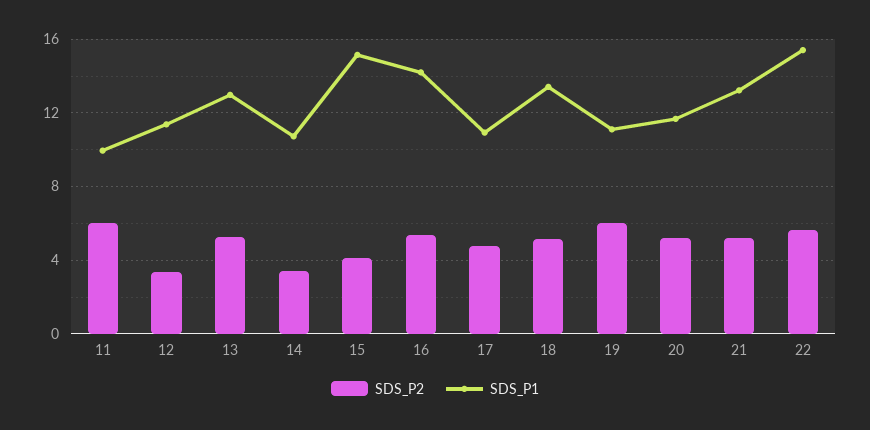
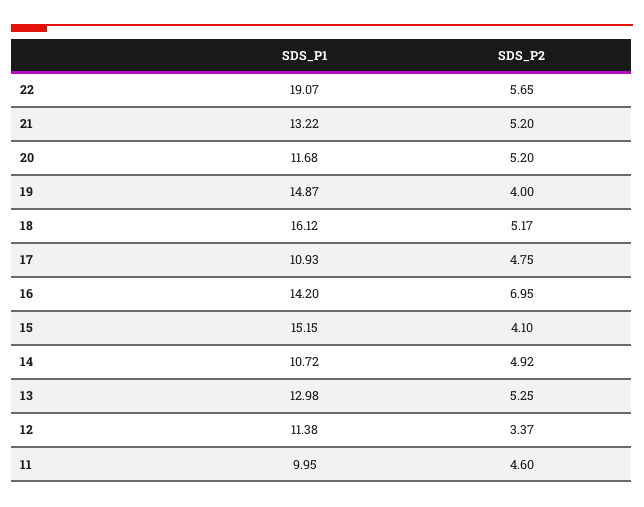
  {
    "SDS_P2": {
-     "11": 6,
+     "11": 4.6,
      "12": 3.37,
      "13": 5.25,
-     "14": 3.5,
+     "14": 4.92,
      "15": 4.1,
-     "16": 5.5,
+     "16": 6.95,
      "17": 4.75,
      "18": 5.17,
-     "19": 6,
+     "19": 4,
      "20": 5.2,
      "21": 5.2,
      "22": 5.65
    },
    "SDS_P1": {
      "11": 9.95,
      "12": 11.38,
      "13": 12.98,
      "14": 10.72,
      "15": 15.15,
      "16": 14.2,
      "17": 10.93,
-     "18": 13.5,
+     "18": 16.12,
-     "19": 11,
+     "19": 14.87,
      "20": 11.68,
      "21": 13.22,
-     "22": 15.5
+     "22": 19.07
    }
  }

